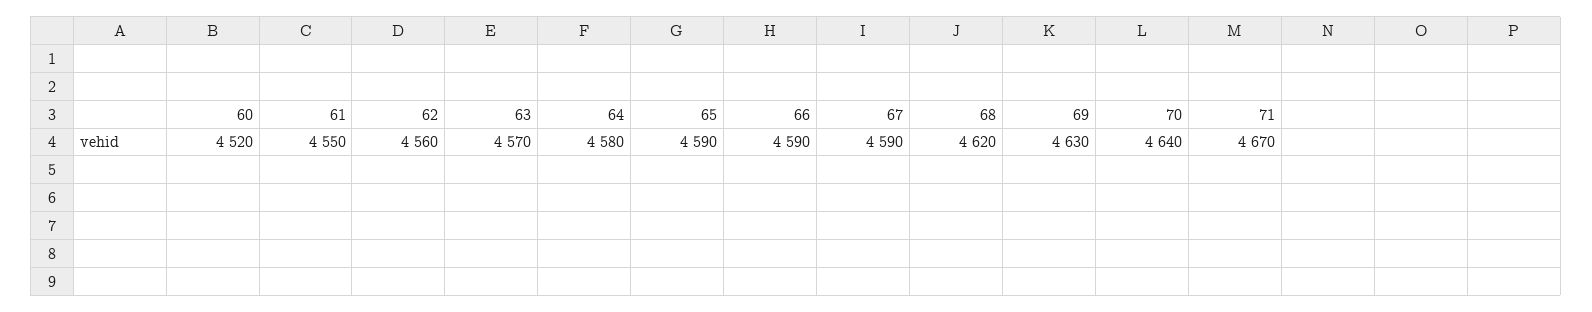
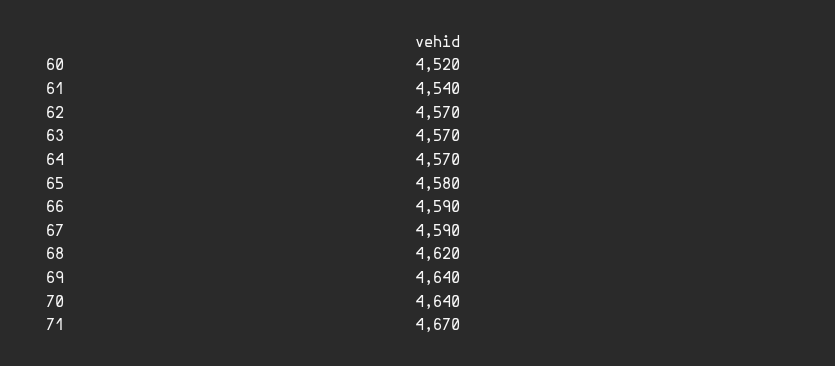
  {
    "60": 4520,
-   "61": 4550,
+   "61": 4540,
-   "62": 4560,
+   "62": 4570,
    "63": 4570,
-   "64": 4580,
+   "64": 4570,
-   "65": 4590,
+   "65": 4580,
    "66": 4590,
    "67": 4590,
    "68": 4620,
-   "69": 4630,
+   "69": 4640,
    "70": 4640,
    "71": 4670
  }

